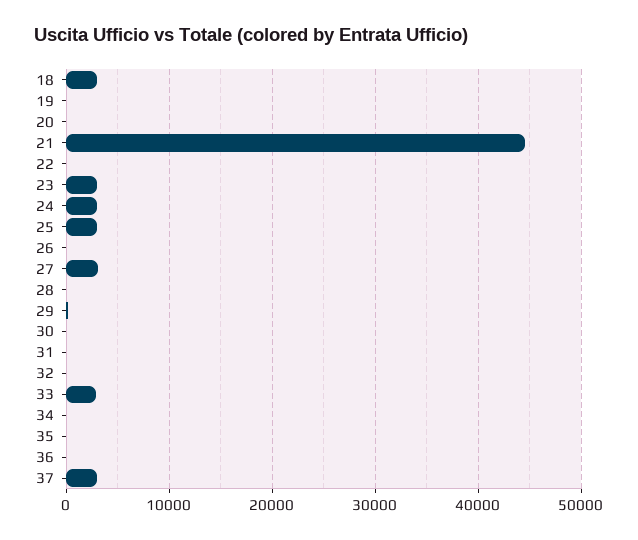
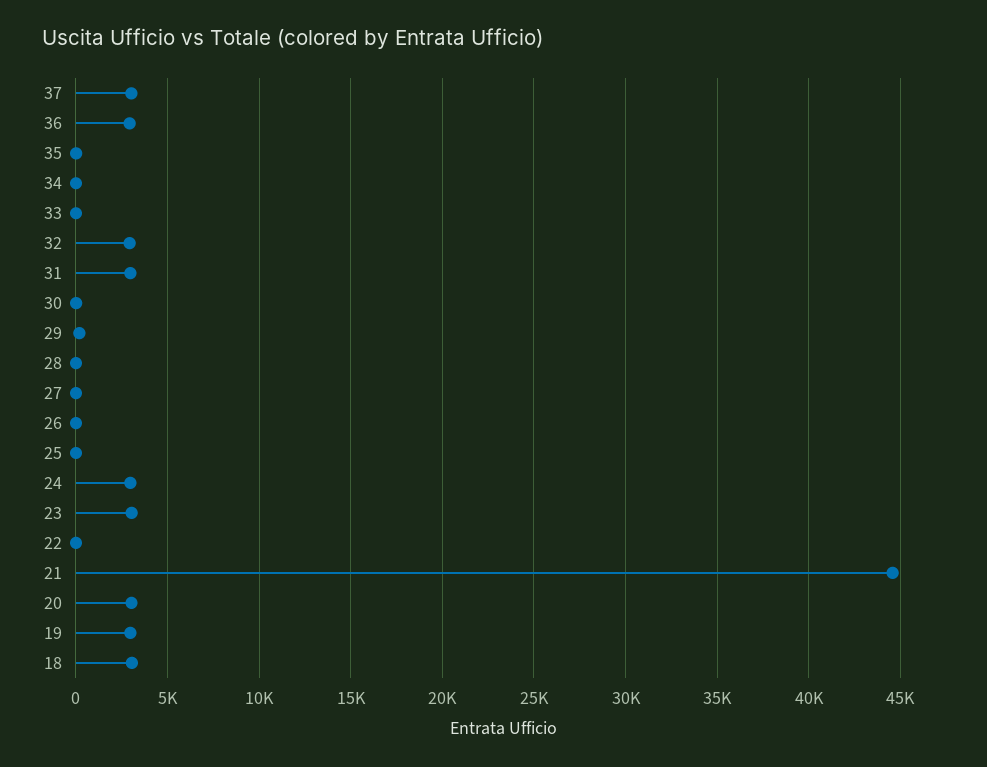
  {
    "18": 3000,
-   "19": 0,
+   "19": 3000,
-   "20": 0,
+   "20": 3000,
    "21": 44500,
    "22": 0,
    "23": 3000,
    "24": 3000,
-   "25": 3000,
+   "25": 0,
    "26": 0,
-   "27": 3000,
+   "27": 0,
    "28": 0,
    "29": 0,
    "30": 0,
-   "31": 0,
+   "31": 3000,
-   "32": 0,
+   "32": 3000,
-   "33": 3000,
+   "33": 0,
    "34": 0,
    "35": 0,
-   "36": 0,
+   "36": 3000,
    "37": 3000
  }

